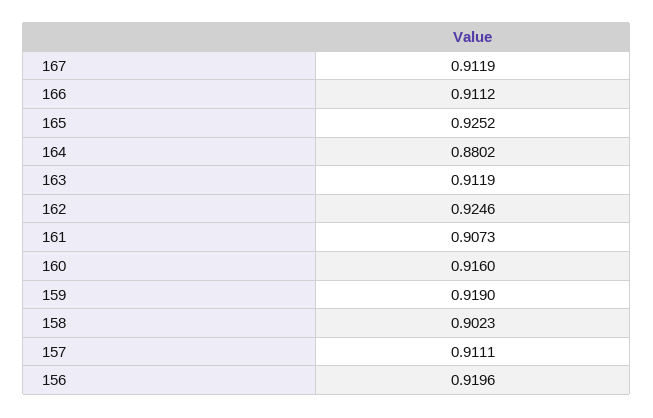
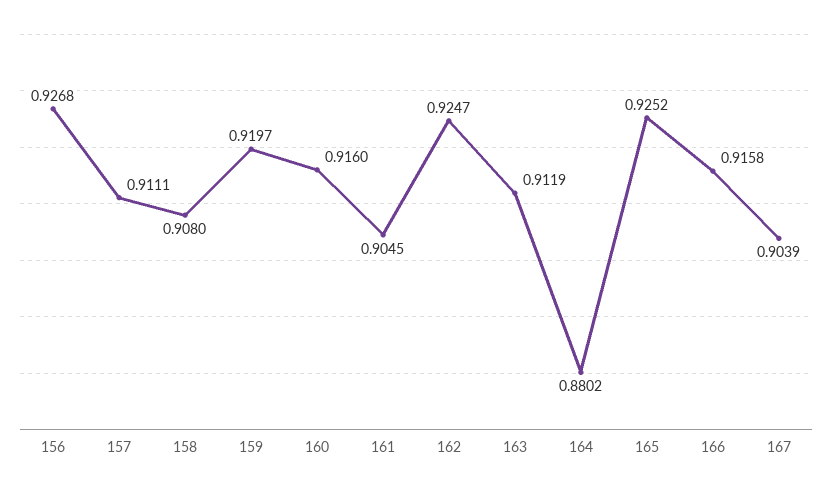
  {
-   "167": 0.9119,
+   "167": 0.9039,
-   "166": 0.9112,
+   "166": 0.9158,
    "165": 0.9252,
    "164": 0.8802,
    "163": 0.9119,
-   "162": 0.9246,
+   "162": 0.9247,
-   "161": 0.9073,
+   "161": 0.9045,
    "160": 0.916,
-   "159": 0.919,
+   "159": 0.9197,
-   "158": 0.9023,
+   "158": 0.908,
    "157": 0.9111,
-   "156": 0.9196
+   "156": 0.9268
  }

